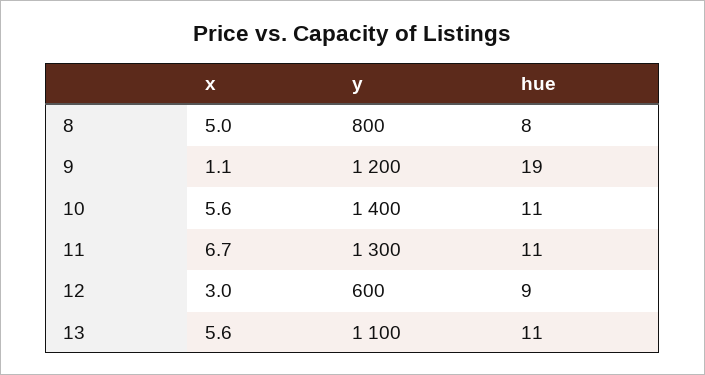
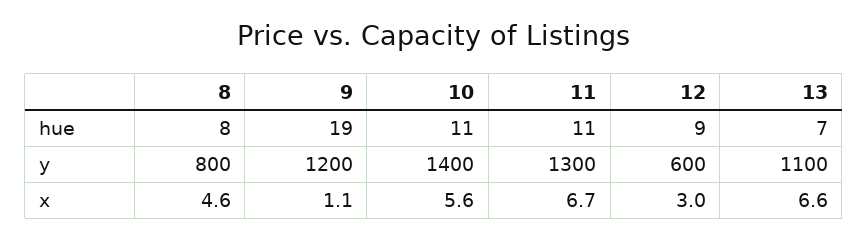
  {
    "x": {
-     "8": 5,
+     "8": 4.6,
      "9": 1.1,
      "10": 5.6,
      "11": 6.7,
      "12": 3,
-     "13": 5.6
+     "13": 6.6
    },
    "y": {
      "8": 800,
      "9": 1200,
      "10": 1400,
      "11": 1300,
      "12": 600,
      "13": 1100
    },
    "hue": {
      "8": 8,
      "9": 19,
      "10": 11,
      "11": 11,
      "12": 9,
-     "13": 11
+     "13": 7
    }
  }

